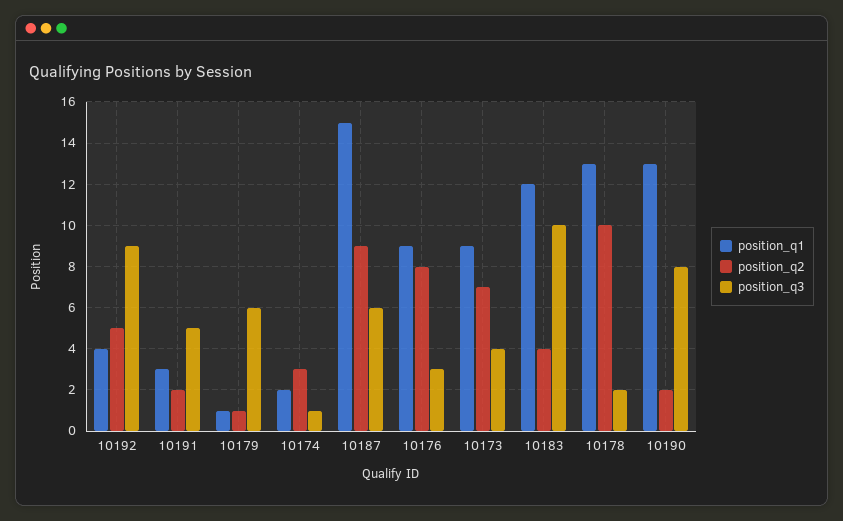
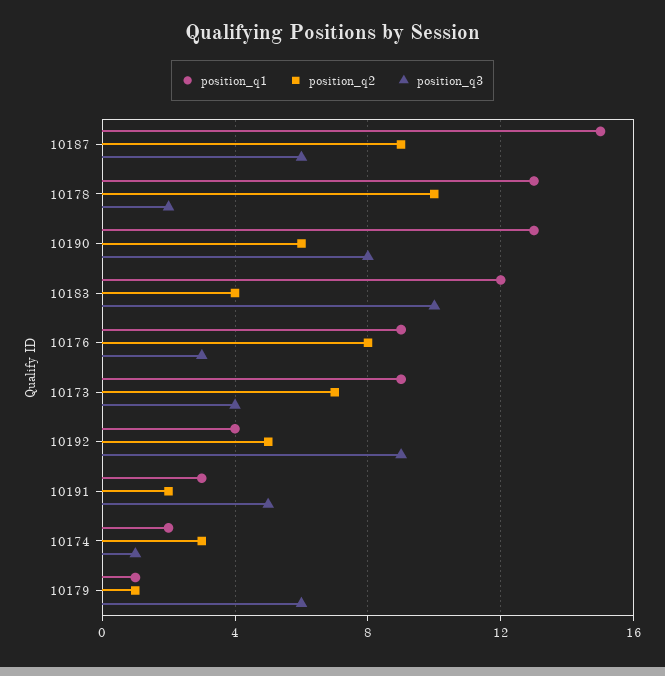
  {
    "position_q1": {
      "10192": 4,
      "10191": 3,
      "10179": 1,
      "10174": 2,
      "10187": 15,
      "10176": 9,
      "10173": 9,
      "10183": 12,
      "10178": 13,
      "10190": 13
    },
    "position_q2": {
      "10192": 5,
      "10191": 2,
      "10179": 1,
      "10174": 3,
      "10187": 9,
      "10176": 8,
      "10173": 7,
      "10183": 4,
      "10178": 10,
-     "10190": 2
+     "10190": 6
    },
    "position_q3": {
      "10192": 9,
      "10191": 5,
      "10179": 6,
      "10174": 1,
      "10187": 6,
      "10176": 3,
      "10173": 4,
      "10183": 10,
      "10178": 2,
      "10190": 8
    }
  }

